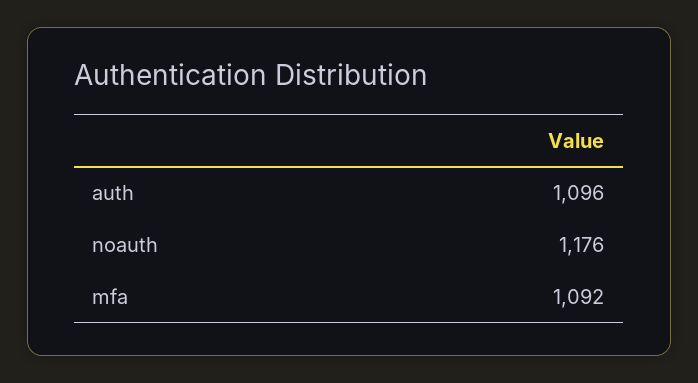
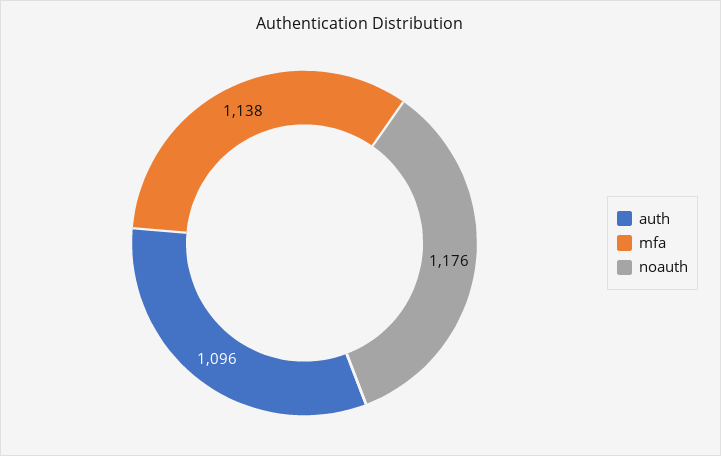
  {
    "auth": 1096,
    "noauth": 1176,
-   "mfa": 1092
+   "mfa": 1138
  }

